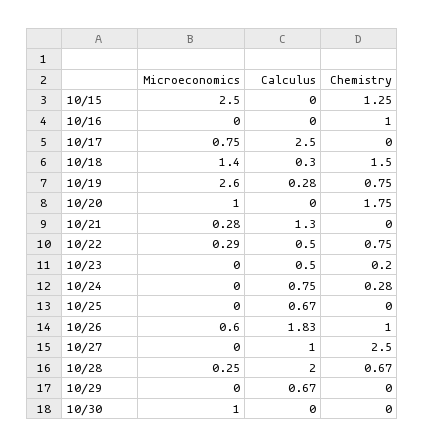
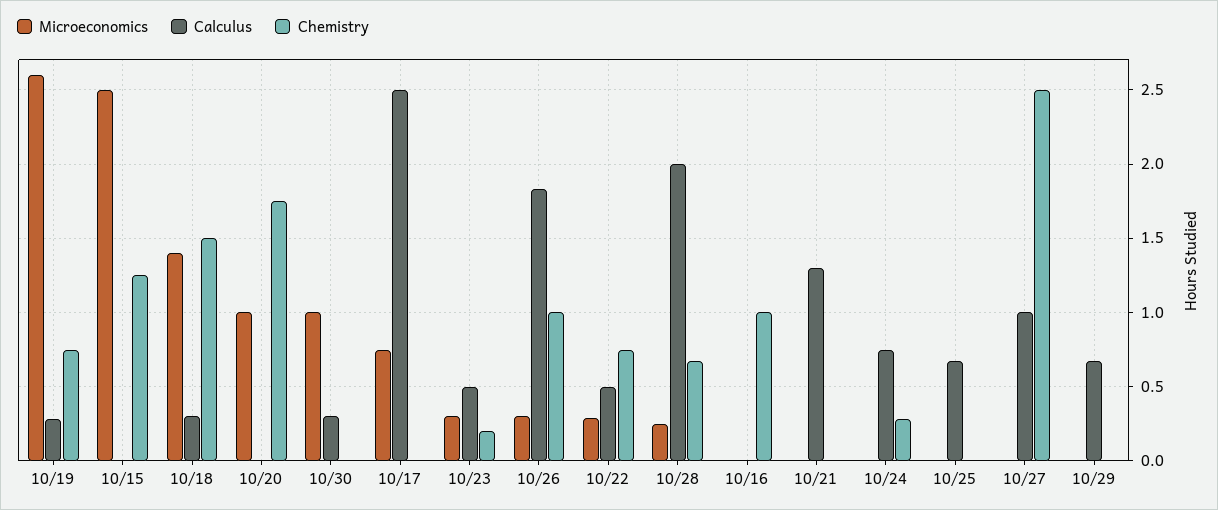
  {
    "Microeconomics": {
      "10/15": 2.5,
      "10/16": 0,
      "10/17": 0.75,
      "10/18": 1.4,
      "10/19": 2.6,
      "10/20": 1,
-     "10/21": 0.28,
+     "10/21": 0,
      "10/22": 0.29,
-     "10/23": 0,
+     "10/23": 0.3,
      "10/24": 0,
      "10/25": 0,
-     "10/26": 0.6,
+     "10/26": 0.3,
      "10/27": 0,
      "10/28": 0.25,
      "10/29": 0,
      "10/30": 1
    },
    "Calculus": {
      "10/15": 0,
      "10/16": 0,
      "10/17": 2.5,
      "10/18": 0.3,
      "10/19": 0.28,
      "10/20": 0,
      "10/21": 1.3,
      "10/22": 0.5,
      "10/23": 0.5,
      "10/24": 0.75,
      "10/25": 0.67,
      "10/26": 1.83,
      "10/27": 1,
      "10/28": 2,
      "10/29": 0.67,
-     "10/30": 0
+     "10/30": 0.3
    },
    "Chemistry": {
      "10/15": 1.25,
      "10/16": 1,
      "10/17": 0,
      "10/18": 1.5,
      "10/19": 0.75,
      "10/20": 1.75,
      "10/21": 0,
      "10/22": 0.75,
      "10/23": 0.2,
      "10/24": 0.28,
      "10/25": 0,
      "10/26": 1,
      "10/27": 2.5,
      "10/28": 0.67,
      "10/29": 0,
      "10/30": 0
    }
  }

